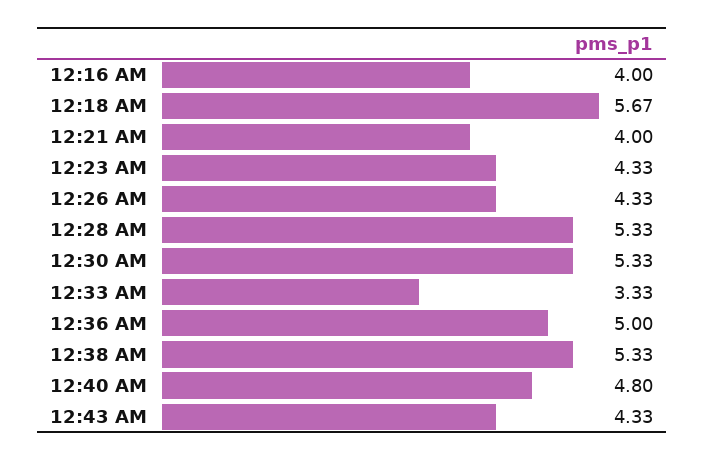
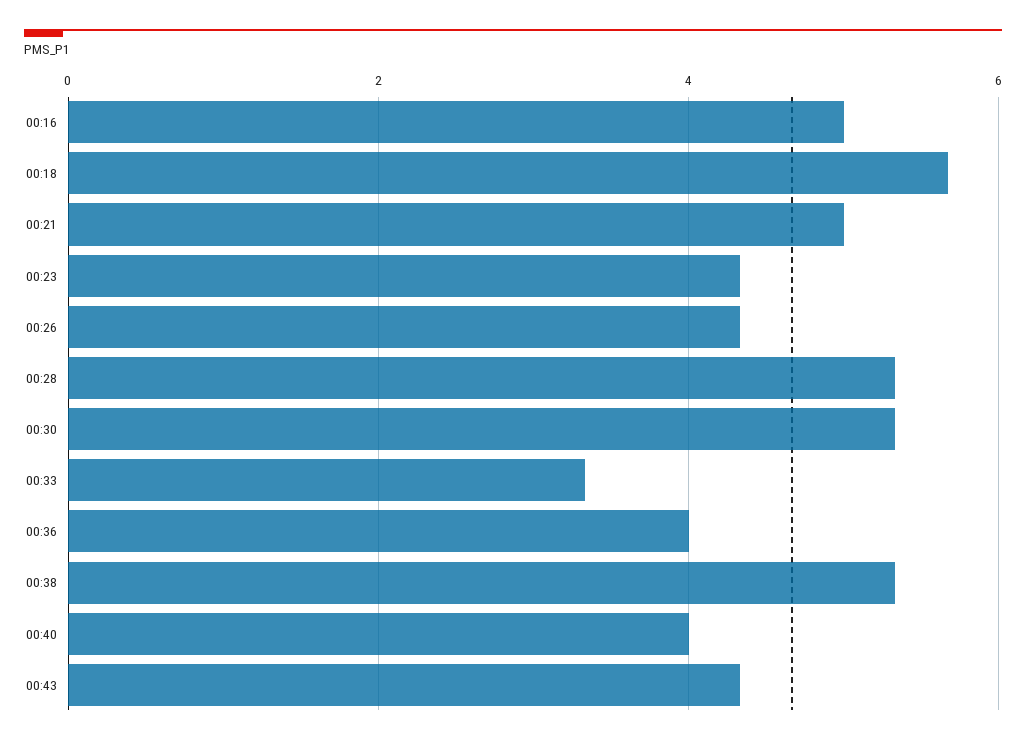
  {
-   "12:16 AM": 4,
+   "12:16 AM": 5,
    "12:18 AM": 5.67,
-   "12:21 AM": 4,
+   "12:21 AM": 5,
    "12:23 AM": 4.33,
    "12:26 AM": 4.33,
    "12:28 AM": 5.33,
    "12:30 AM": 5.33,
    "12:33 AM": 3.33,
-   "12:36 AM": 5,
+   "12:36 AM": 4,
    "12:38 AM": 5.33,
-   "12:40 AM": 4.8,
+   "12:40 AM": 4,
    "12:43 AM": 4.33
  }

